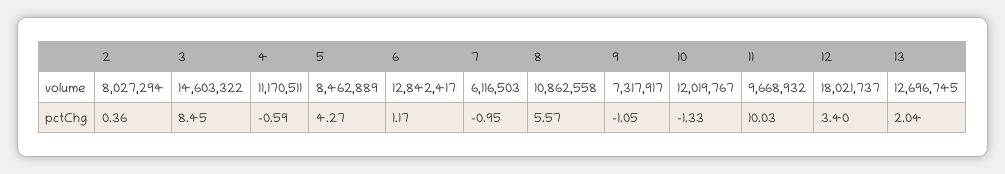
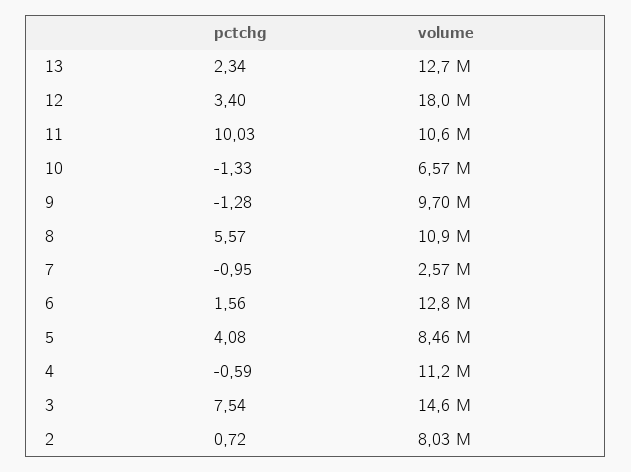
  {
    "2": {
      "volume": 8027294,
-     "pctChg": 0.36
+     "pctChg": 0.72
    },
    "3": {
      "volume": 14603322,
-     "pctChg": 8.45
+     "pctChg": 7.54
    },
    "4": {
      "volume": 11170511,
      "pctChg": -0.59
    },
    "5": {
      "volume": 8462889,
-     "pctChg": 4.27
+     "pctChg": 4.08
    },
    "6": {
      "volume": 12842417,
-     "pctChg": 1.17
+     "pctChg": 1.56
    },
    "7": {
-     "volume": 6116503,
+     "volume": 2570000,
      "pctChg": -0.95
    },
    "8": {
      "volume": 10862558,
      "pctChg": 5.57
    },
    "9": {
-     "volume": 7317917,
+     "volume": 9700000,
-     "pctChg": -1.05
+     "pctChg": -1.28
    },
    "10": {
-     "volume": 12019767,
+     "volume": 6570000,
      "pctChg": -1.33
    },
    "11": {
-     "volume": 9668932,
+     "volume": 10600000,
      "pctChg": 10.03
    },
    "12": {
      "volume": 18021737,
      "pctChg": 3.4
    },
    "13": {
      "volume": 12696745,
-     "pctChg": 2.04
+     "pctChg": 2.34
    }
  }

